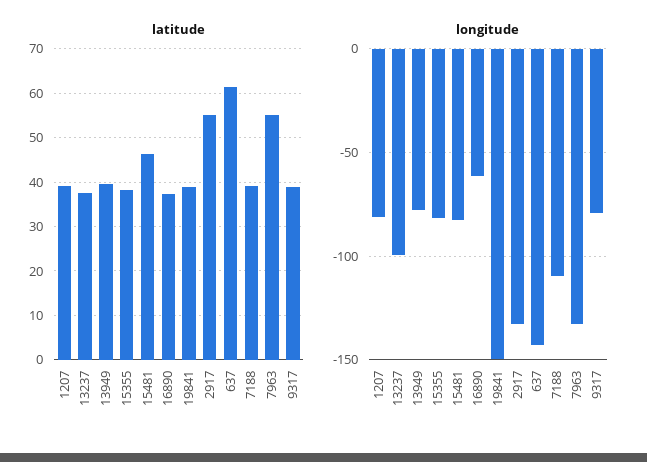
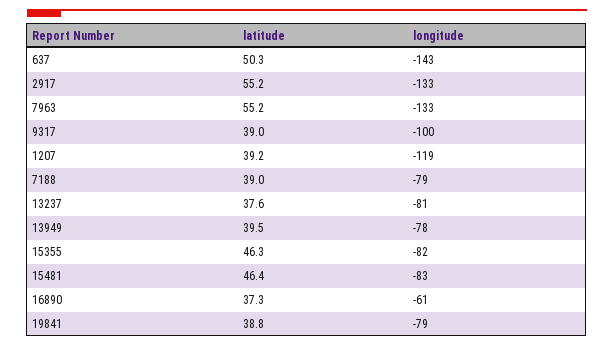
  {
    "latitude": {
      "1207": 39.2,
      "13237": 37.6,
      "13949": 39.5,
-     "15355": 38,
+     "15355": 46.3,
      "15481": 46.4,
      "16890": 37.3,
      "19841": 38.8,
      "2917": 55.2,
-     "637": 62,
+     "637": 50.3,
      "7188": 39,
      "7963": 55.2,
      "9317": 39
    },
    "longitude": {
-     "1207": -80,
+     "1207": -119,
-     "13237": -100,
+     "13237": -81,
      "13949": -78,
      "15355": -82,
      "15481": -83,
      "16890": -61,
-     "19841": -150,
+     "19841": -79,
      "2917": -133,
      "637": -143,
-     "7188": -110,
+     "7188": -79,
      "7963": -133,
-     "9317": -80
+     "9317": -100
    }
  }

